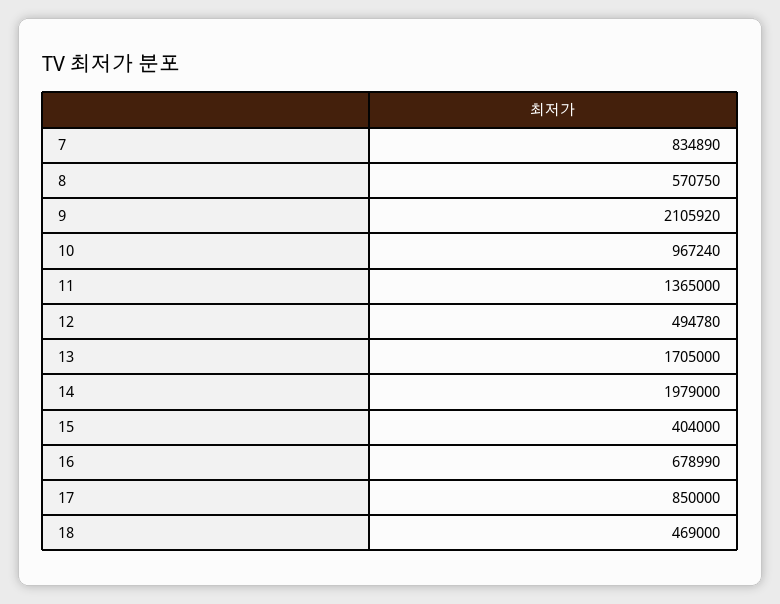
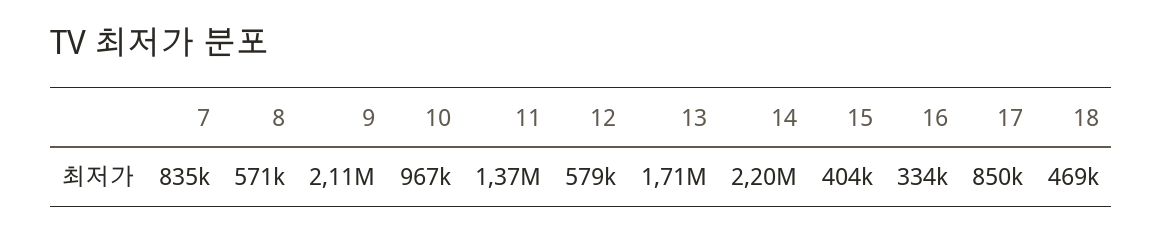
  {
    "7": 834890,
    "8": 570750,
    "9": 2105920,
    "10": 967240,
    "11": 1365000,
-   "12": 494780,
+   "12": 579000,
    "13": 1705000,
-   "14": 1979000,
+   "14": 2200000,
    "15": 404000,
-   "16": 678990,
+   "16": 334000,
    "17": 850000,
    "18": 469000
  }

